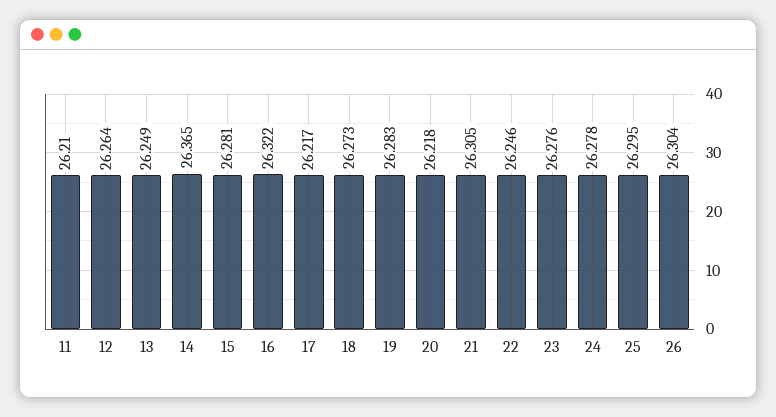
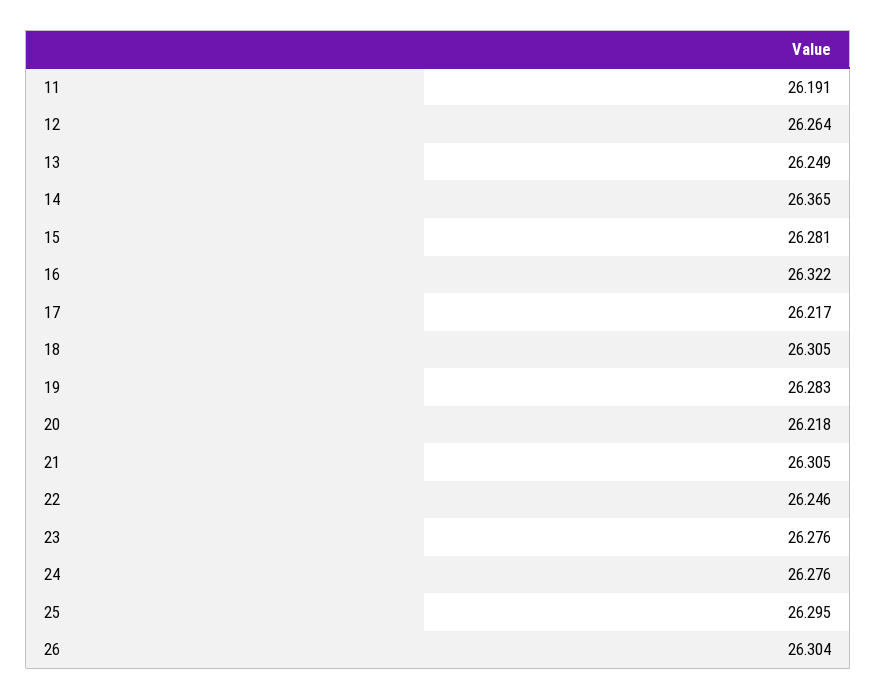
  {
-   "11": 26.21,
+   "11": 26.191,
    "12": 26.264,
    "13": 26.249,
    "14": 26.365,
    "15": 26.281,
    "16": 26.322,
    "17": 26.217,
-   "18": 26.273,
+   "18": 26.305,
    "19": 26.283,
    "20": 26.218,
    "21": 26.305,
    "22": 26.246,
    "23": 26.276,
-   "24": 26.278,
+   "24": 26.276,
    "25": 26.295,
    "26": 26.304
  }

